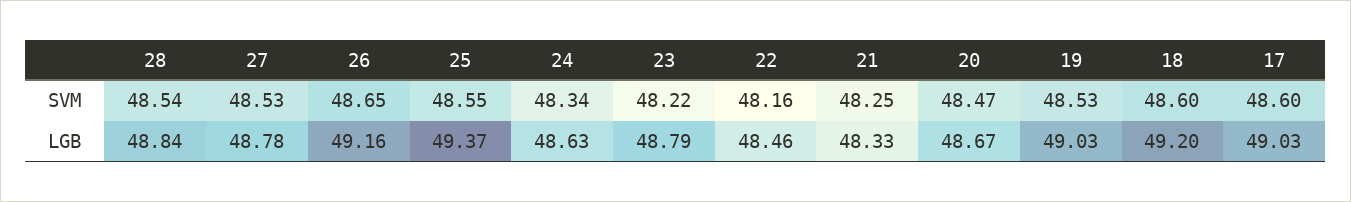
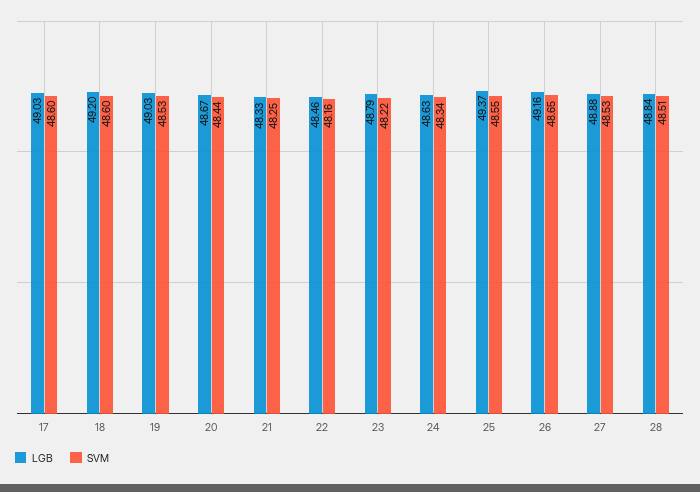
  {
    "SVM": {
-     "28": 48.54,
+     "28": 48.51,
      "27": 48.53,
      "26": 48.65,
      "25": 48.55,
      "24": 48.34,
      "23": 48.22,
      "22": 48.16,
      "21": 48.25,
-     "20": 48.47,
+     "20": 48.44,
      "19": 48.53,
      "18": 48.6,
      "17": 48.6
    },
    "LGB": {
      "28": 48.84,
-     "27": 48.78,
+     "27": 48.88,
      "26": 49.16,
      "25": 49.37,
      "24": 48.63,
      "23": 48.79,
      "22": 48.46,
      "21": 48.33,
      "20": 48.67,
      "19": 49.03,
      "18": 49.2,
      "17": 49.03
    }
  }

